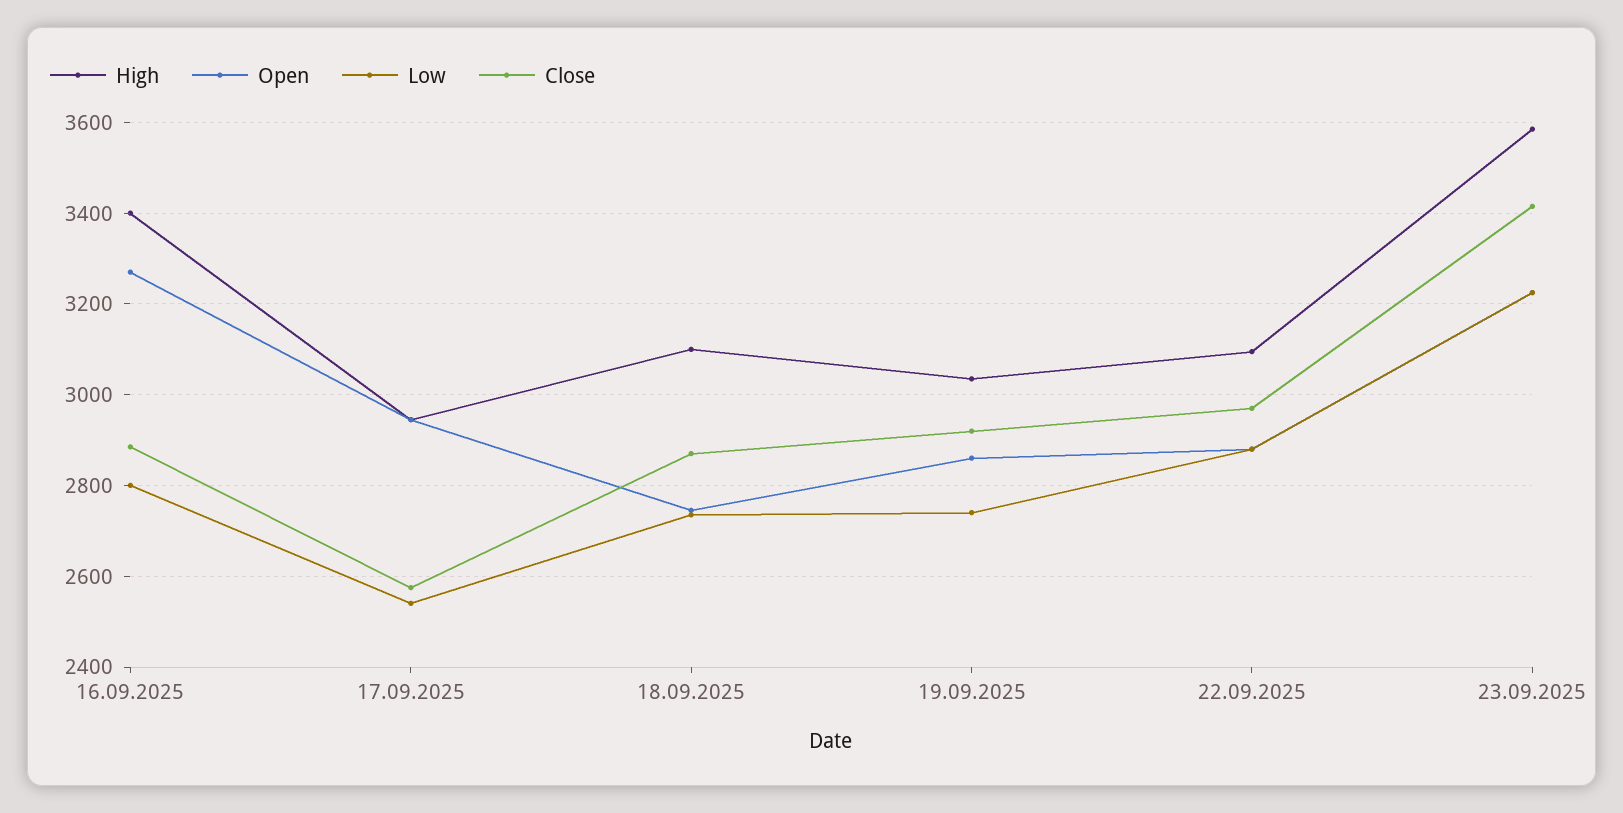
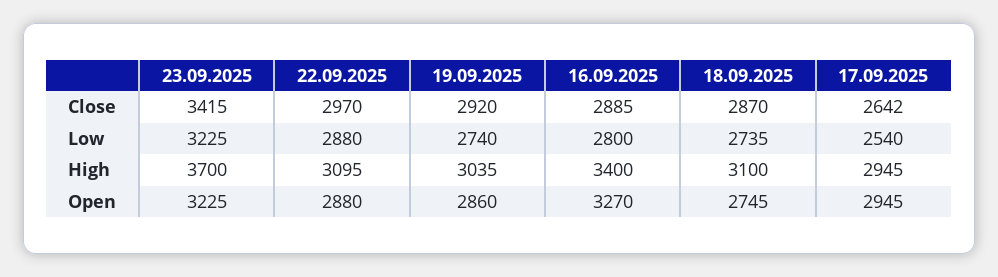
  {
    "High": {
      "16.09.2025": 3400,
      "17.09.2025": 2945,
      "18.09.2025": 3100,
      "19.09.2025": 3035,
      "22.09.2025": 3095,
-     "23.09.2025": 3580
+     "23.09.2025": 3700
    },
    "Open": {
      "16.09.2025": 3270,
      "17.09.2025": 2945,
      "18.09.2025": 2745,
      "19.09.2025": 2860,
      "22.09.2025": 2880,
      "23.09.2025": 3225
    },
    "Low": {
      "16.09.2025": 2800,
      "17.09.2025": 2540,
      "18.09.2025": 2735,
      "19.09.2025": 2740,
      "22.09.2025": 2880,
      "23.09.2025": 3225
    },
    "Close": {
      "16.09.2025": 2885,
-     "17.09.2025": 2580,
+     "17.09.2025": 2642,
      "18.09.2025": 2870,
      "19.09.2025": 2920,
      "22.09.2025": 2970,
      "23.09.2025": 3415
    }
  }

